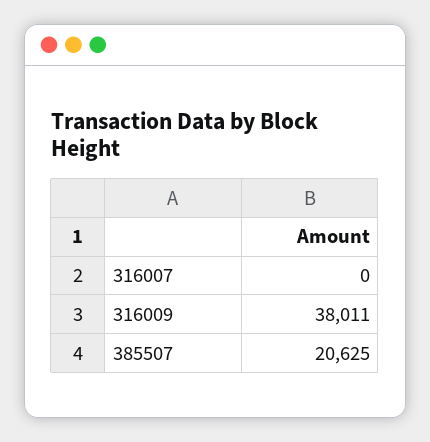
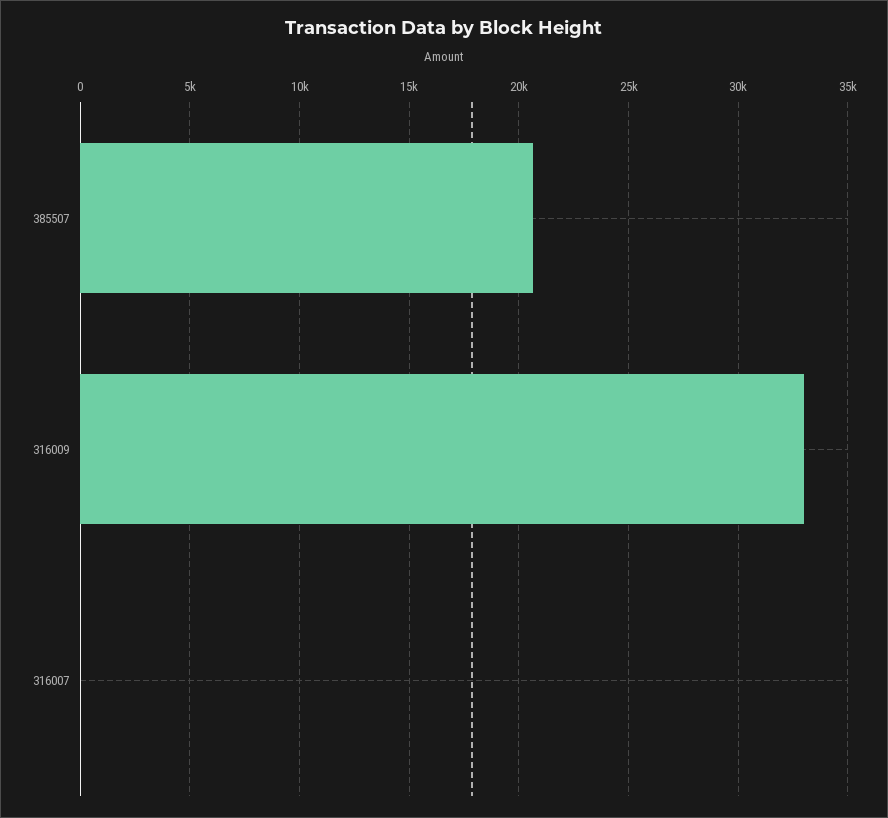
  {
    "316007": 0,
-   "316009": 38011,
+   "316009": 33000,
    "385507": 20625
  }

